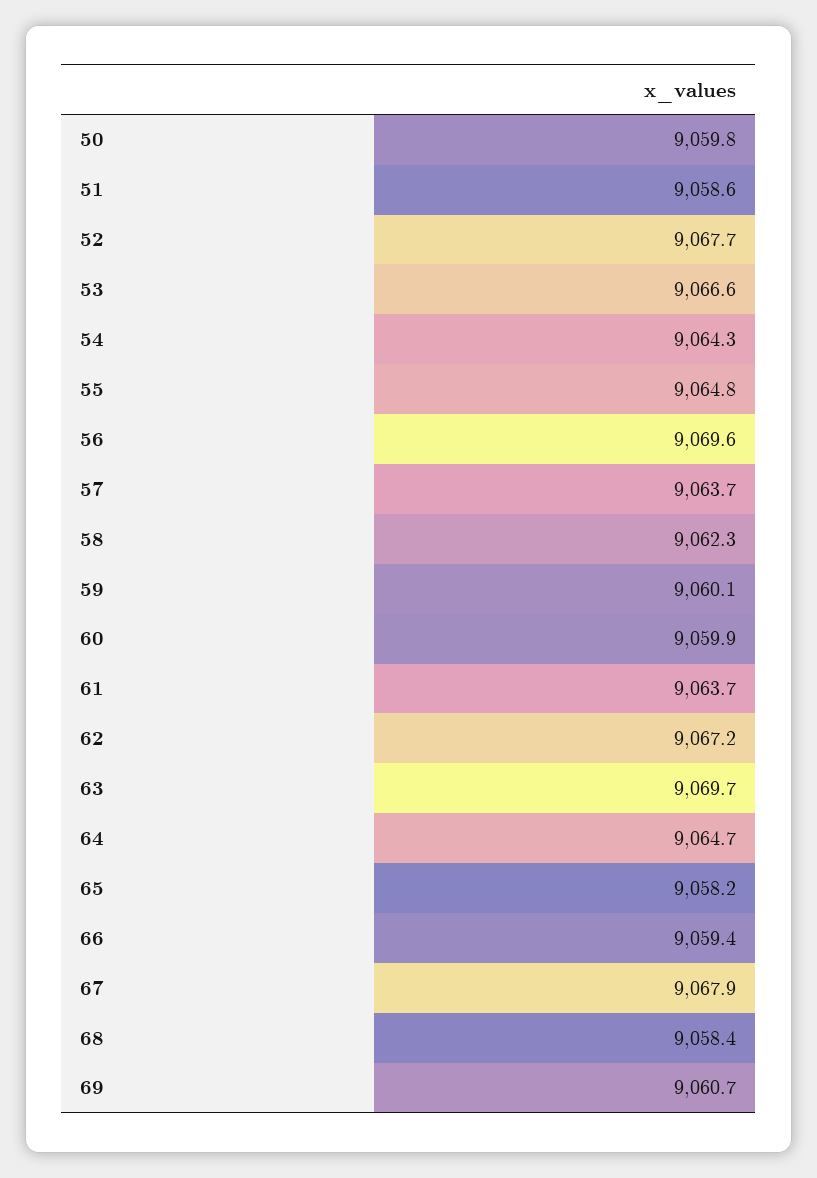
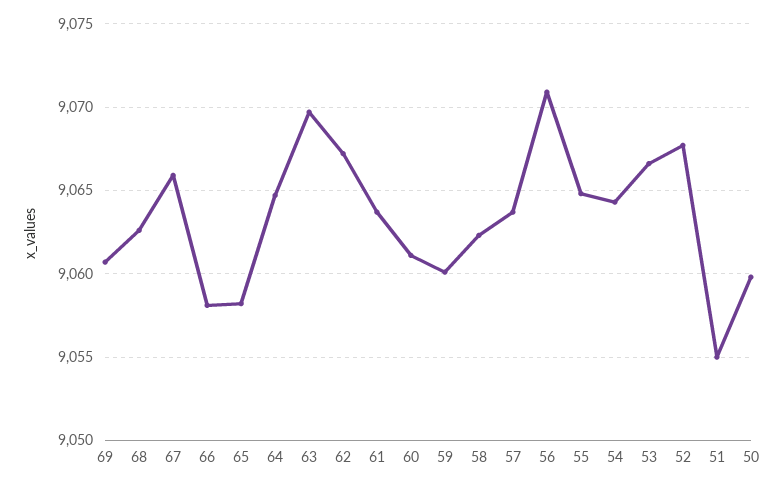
  {
    "50": 9059.8,
-   "51": 9058.6,
+   "51": 9055,
    "52": 9067.7,
    "53": 9066.6,
    "54": 9064.3,
    "55": 9064.8,
-   "56": 9069.6,
+   "56": 9071,
    "57": 9063.7,
    "58": 9062.3,
    "59": 9060.1,
-   "60": 9059.9,
+   "60": 9061,
    "61": 9063.7,
    "62": 9067.2,
    "63": 9069.7,
    "64": 9064.7,
    "65": 9058.2,
-   "66": 9059.4,
+   "66": 9058,
-   "67": 9067.9,
+   "67": 9066,
-   "68": 9058.4,
+   "68": 9062.5,
    "69": 9060.7
  }

